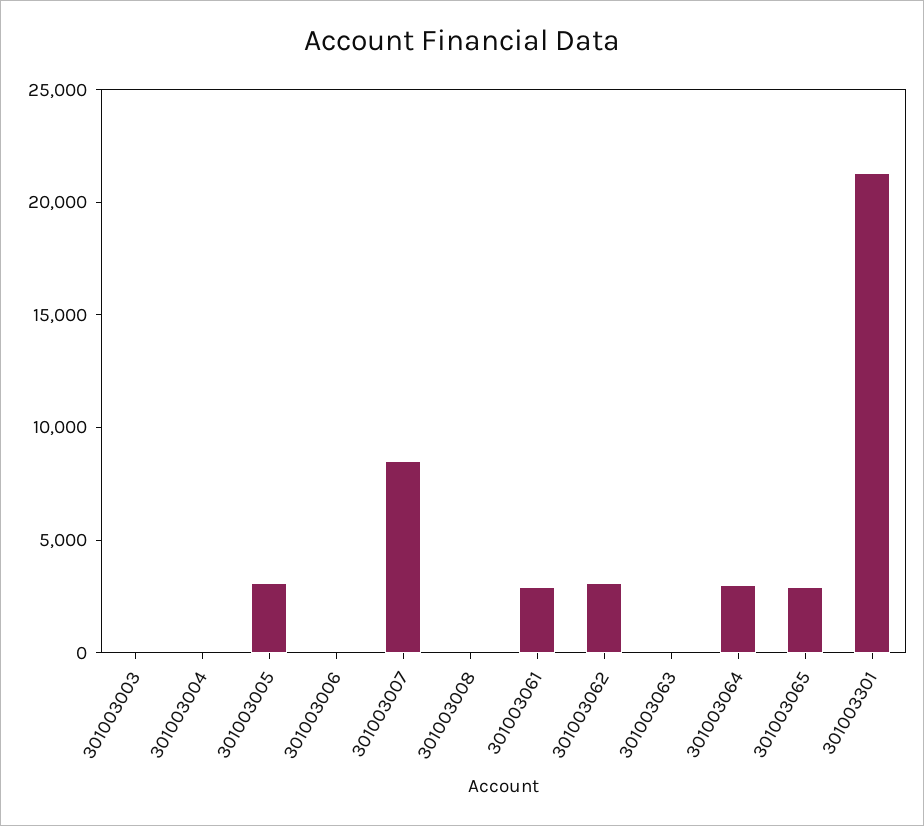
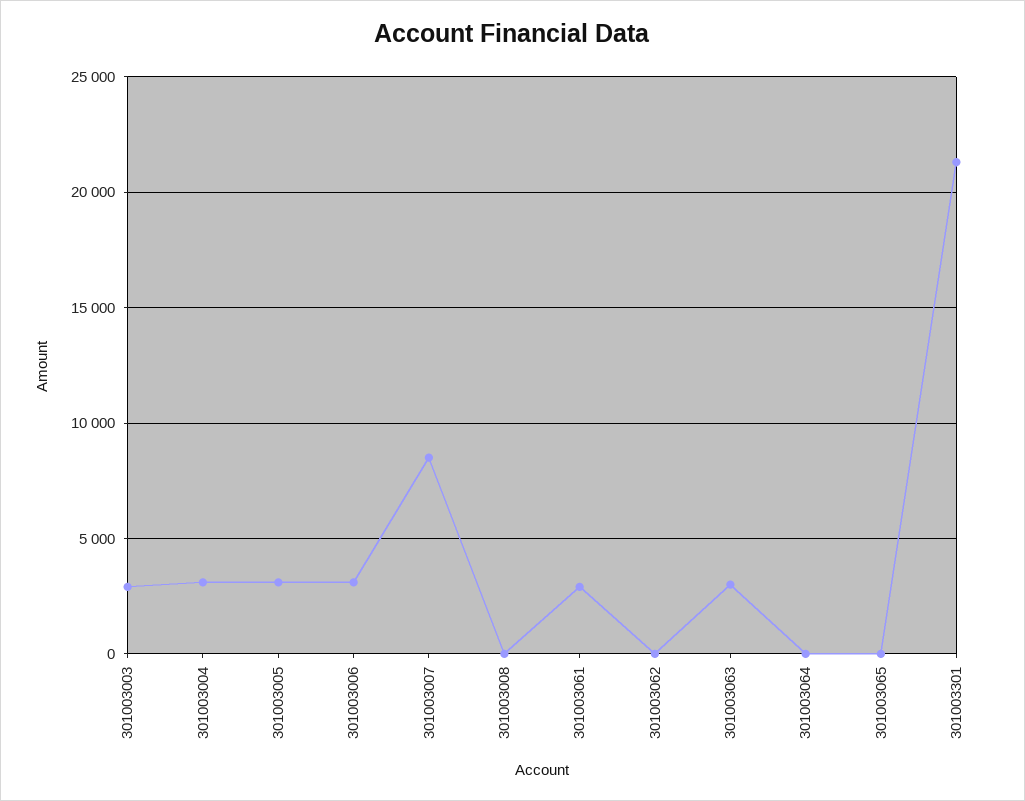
  {
-   "301003003": 0,
+   "301003003": 3000,
-   "301003004": 0,
+   "301003004": 3000,
    "301003005": 3000,
-   "301003006": 0,
+   "301003006": 3000,
    "301003007": 8500,
    "301003008": 0,
    "301003061": 3000,
-   "301003062": 3000,
+   "301003062": 0,
-   "301003063": 0,
+   "301003063": 3000,
-   "301003064": 3000,
+   "301003064": 0,
-   "301003065": 3000,
+   "301003065": 0,
    "301003301": 21500
  }

